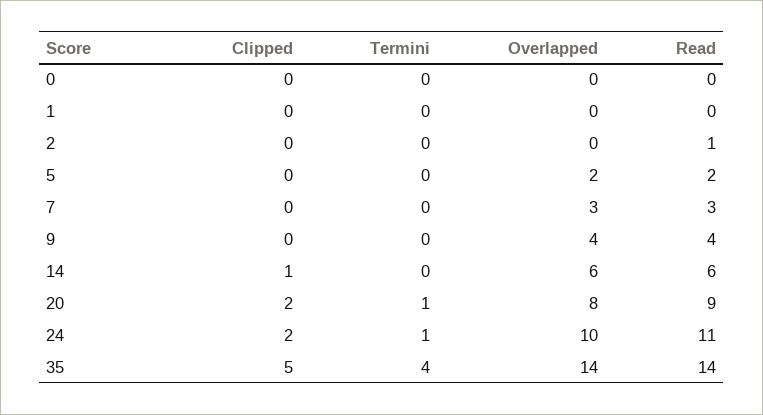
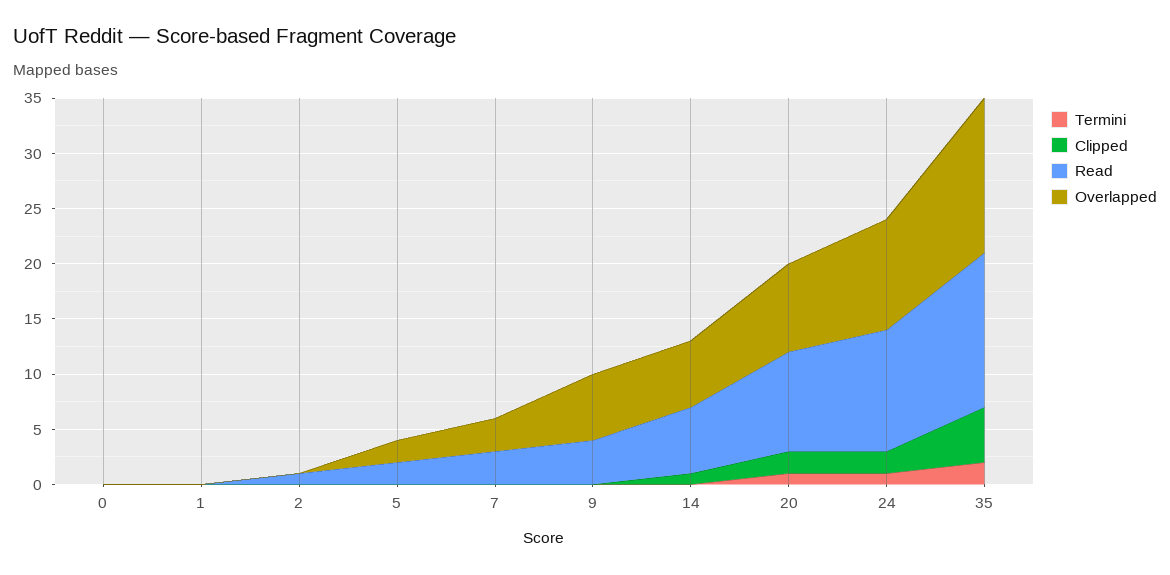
  {
    "Clipped": {
      "0": 0,
      "1": 0,
      "2": 0,
      "5": 0,
      "7": 0,
      "9": 0,
      "14": 1,
      "20": 2,
      "24": 2,
      "35": 5
    },
    "Termini": {
      "0": 0,
      "1": 0,
      "2": 0,
      "5": 0,
      "7": 0,
      "9": 0,
      "14": 0,
      "20": 1,
      "24": 1,
-     "35": 4
+     "35": 2
    },
    "Overlapped": {
      "0": 0,
      "1": 0,
      "2": 0,
      "5": 2,
      "7": 3,
-     "9": 4,
+     "9": 6,
      "14": 6,
      "20": 8,
      "24": 10,
      "35": 14
    },
    "Read": {
      "0": 0,
      "1": 0,
      "2": 1,
      "5": 2,
      "7": 3,
      "9": 4,
      "14": 6,
      "20": 9,
      "24": 11,
      "35": 14
    }
  }

